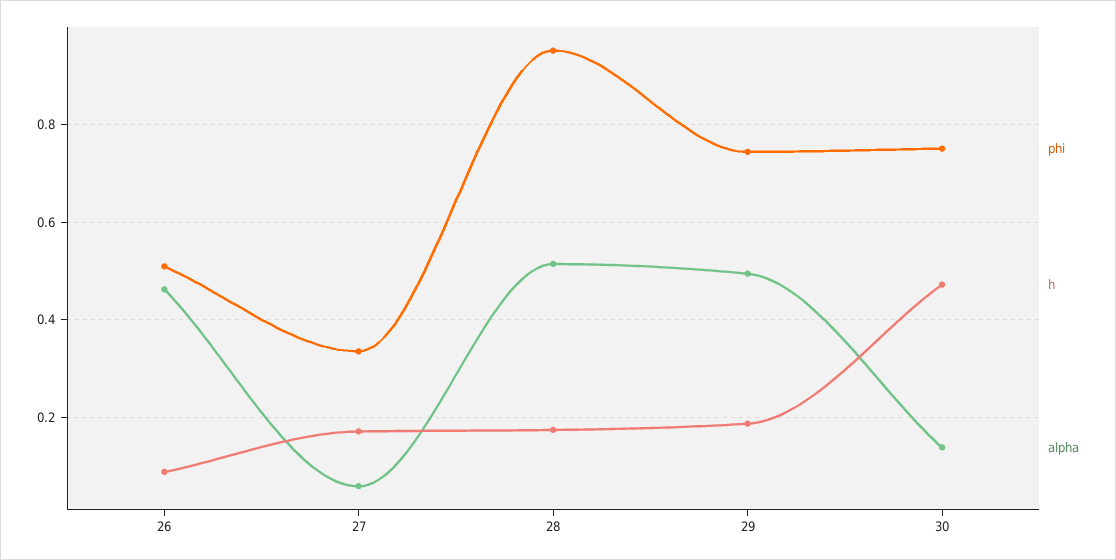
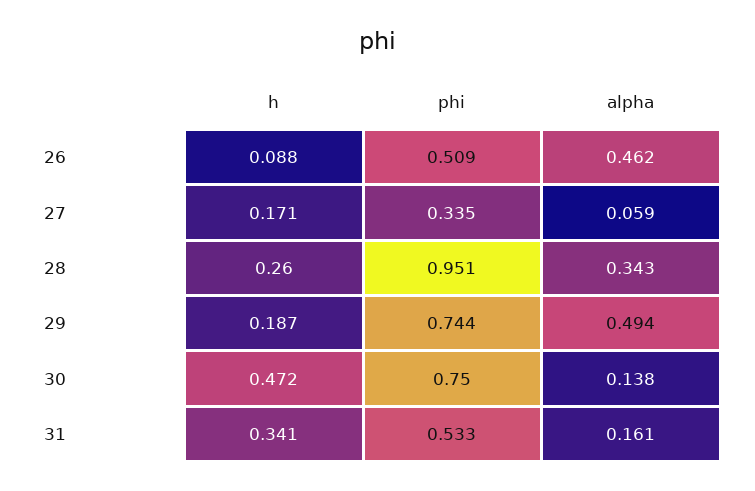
  {
    "phi": {
      "26": 0.509,
      "27": 0.335,
      "28": 0.951,
      "29": 0.744,
-     "30": 0.75
+     "30": 0.75,
+     "31": 0.533
    },
    "h": {
      "26": 0.088,
      "27": 0.171,
-     "28": 0.18,
+     "28": 0.26,
      "29": 0.187,
-     "30": 0.472
+     "30": 0.472,
+     "31": 0.341
    },
    "alpha": {
      "26": 0.462,
      "27": 0.059,
-     "28": 0.52,
+     "28": 0.343,
      "29": 0.494,
-     "30": 0.138
+     "30": 0.138,
+     "31": 0.161
    }
  }

